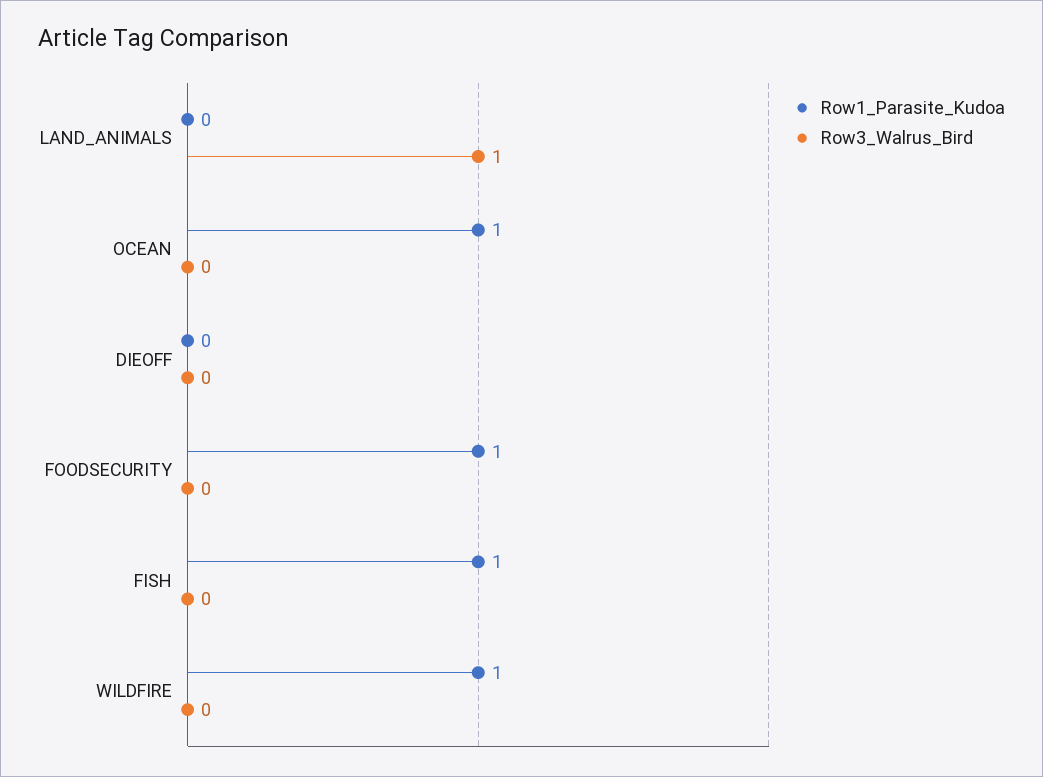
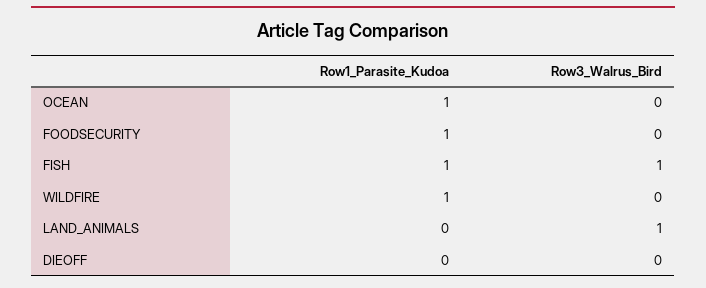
  {
    "Row1_Parasite_Kudoa": {
      "LAND_ANIMALS": 0,
      "OCEAN": 1,
      "DIEOFF": 0,
      "FOODSECURITY": 1,
      "FISH": 1,
      "WILDFIRE": 1
    },
    "Row3_Walrus_Bird": {
      "LAND_ANIMALS": 1,
      "OCEAN": 0,
      "DIEOFF": 0,
      "FOODSECURITY": 0,
-     "FISH": 0,
+     "FISH": 1,
      "WILDFIRE": 0
    }
  }

